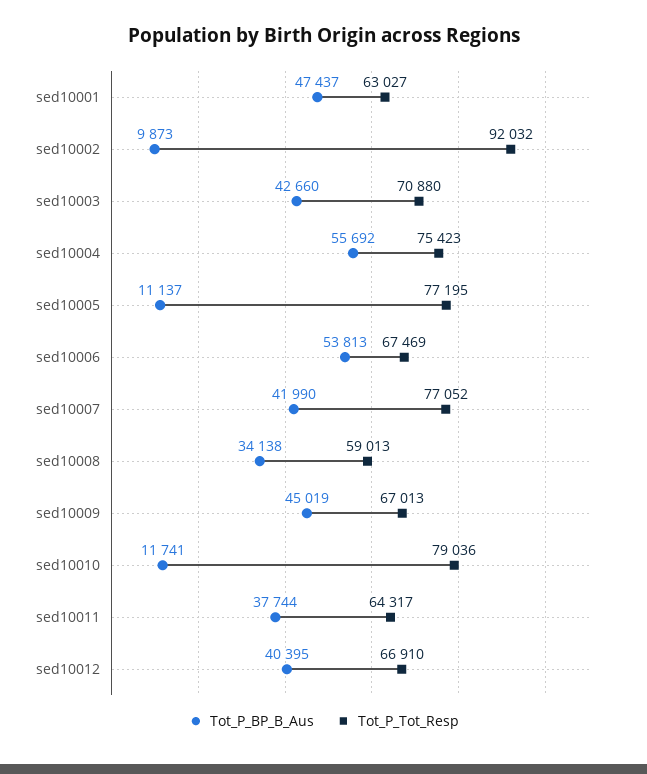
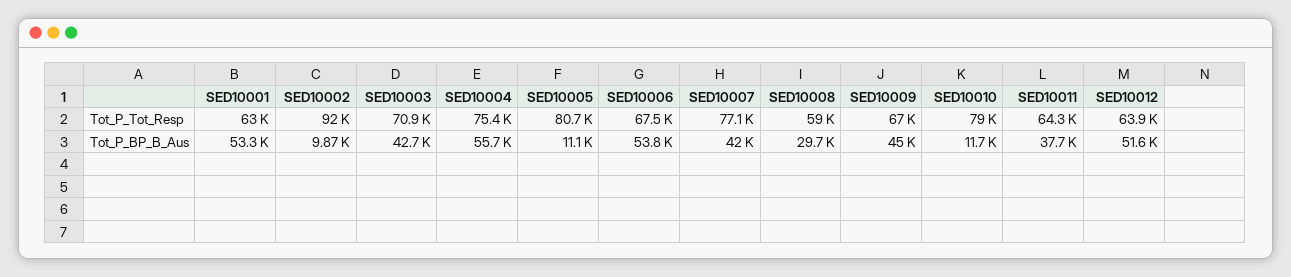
  {
    "Tot_P_BP_B_Aus": {
-     "sed10001": 47437,
+     "sed10001": 53300,
      "sed10002": 9873,
      "sed10003": 42660,
      "sed10004": 55692,
      "sed10005": 11137,
      "sed10006": 53813,
      "sed10007": 41990,
-     "sed10008": 34138,
+     "sed10008": 29700,
      "sed10009": 45019,
      "sed10010": 11741,
      "sed10011": 37744,
-     "sed10012": 40395
+     "sed10012": 51600
    },
    "Tot_P_Tot_Resp": {
      "sed10001": 63027,
      "sed10002": 92032,
      "sed10003": 70880,
      "sed10004": 75423,
-     "sed10005": 77195,
+     "sed10005": 80700,
      "sed10006": 67469,
      "sed10007": 77052,
      "sed10008": 59013,
      "sed10009": 67013,
      "sed10010": 79036,
      "sed10011": 64317,
-     "sed10012": 66910
+     "sed10012": 63900
    }
  }

